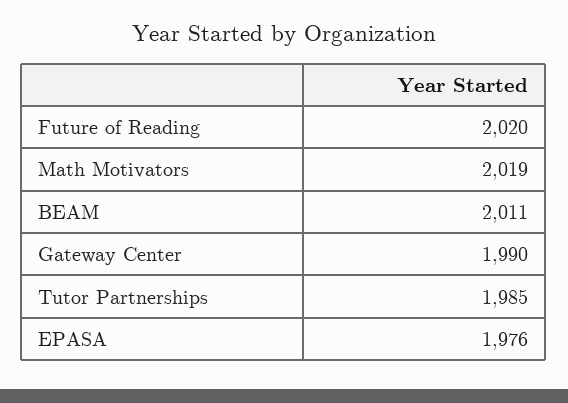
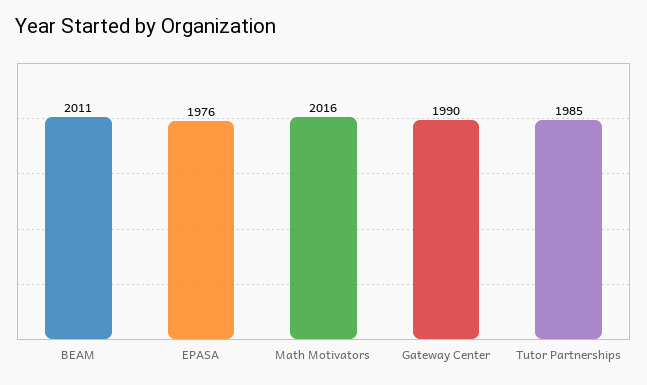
  {
-   "Future of Reading": 2020,
-   "Math Motivators": 2019,
+   "Math Motivators": 2016,
    "BEAM": 2011,
    "Gateway Center": 1990,
    "Tutor Partnerships": 1985,
    "EPASA": 1976
  }

